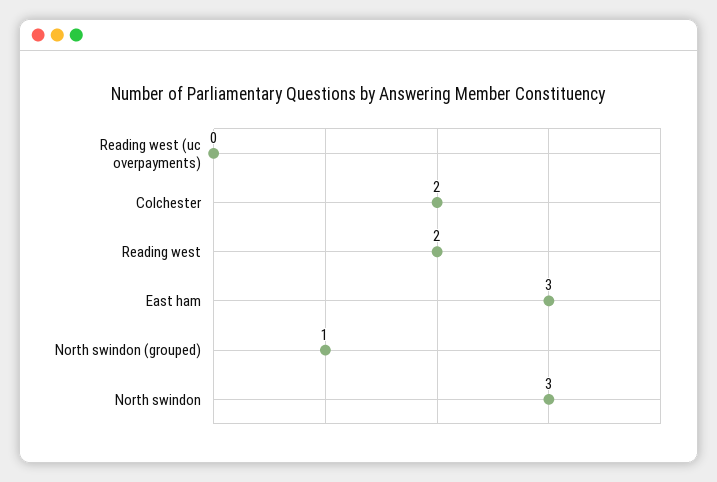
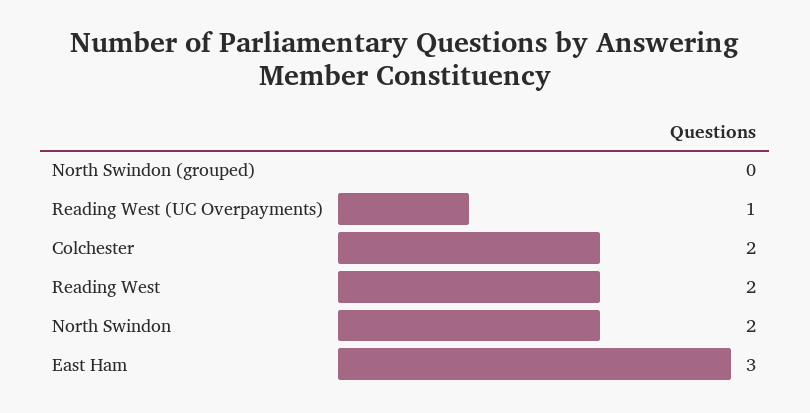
  {
-   "Reading west (uc overpayments)": 0,
+   "Reading west (uc overpayments)": 1,
    "Colchester": 2,
    "Reading west": 2,
    "East ham": 3,
-   "North swindon (grouped)": 1,
+   "North swindon (grouped)": 0,
-   "North swindon": 3
+   "North swindon": 2
  }

